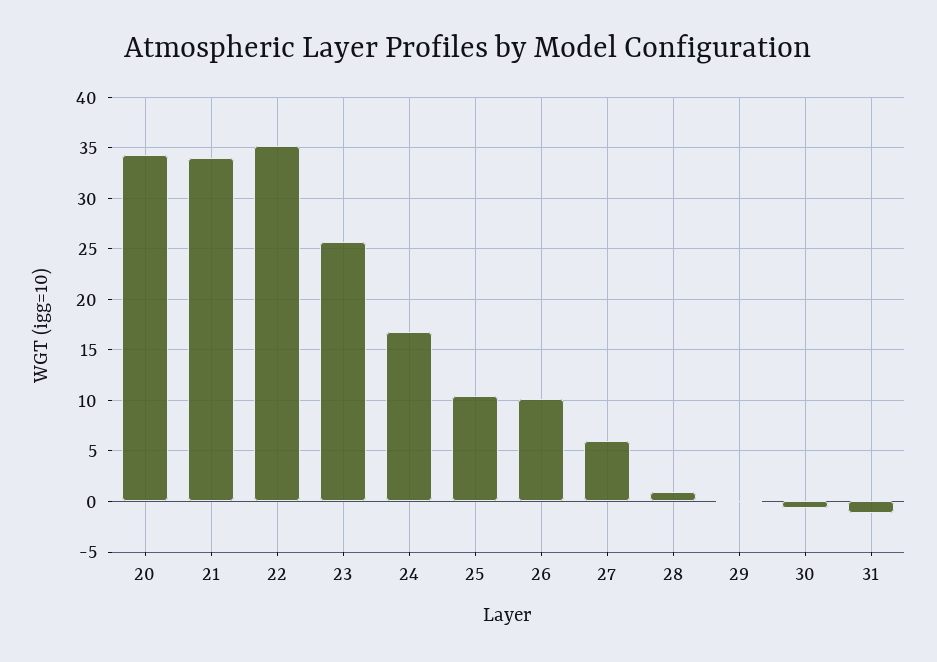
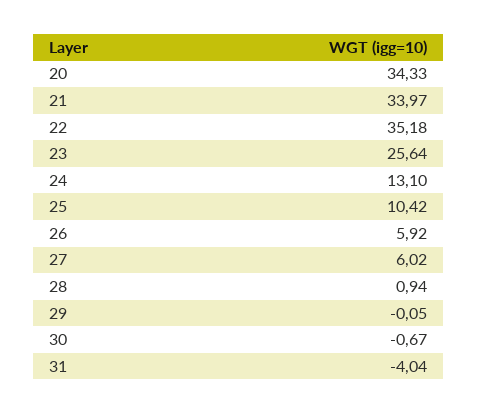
  {
    "20": 34.33,
    "21": 33.97,
    "22": 35.18,
    "23": 25.64,
-   "24": 17,
+   "24": 13.1,
    "25": 10.42,
-   "26": 10,
+   "26": 5.92,
    "27": 6.02,
    "28": 0.94,
    "29": -0.05,
    "30": -0.67,
-   "31": -1
+   "31": -4.04
  }

